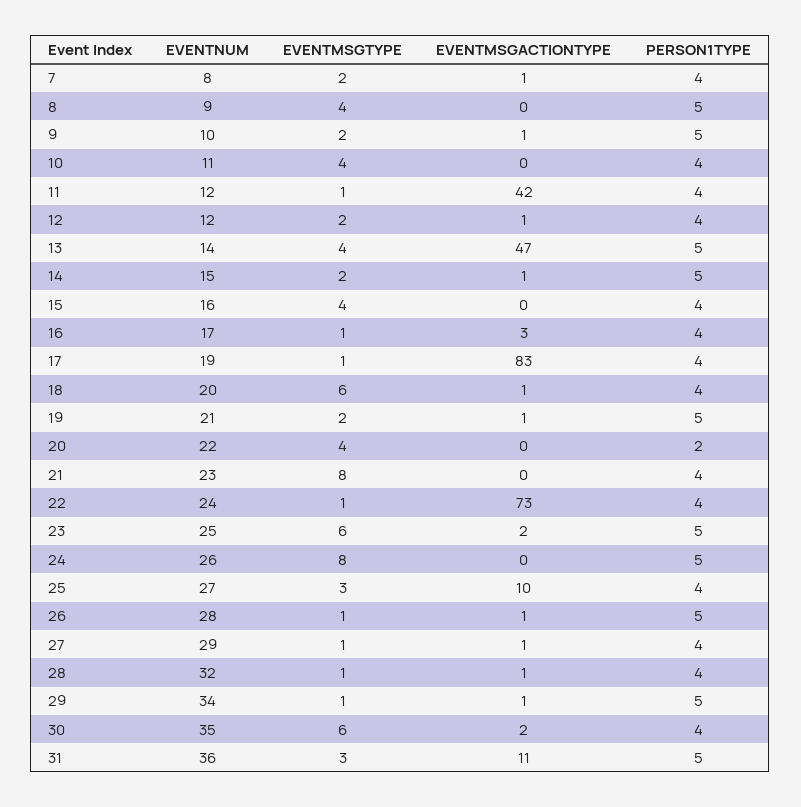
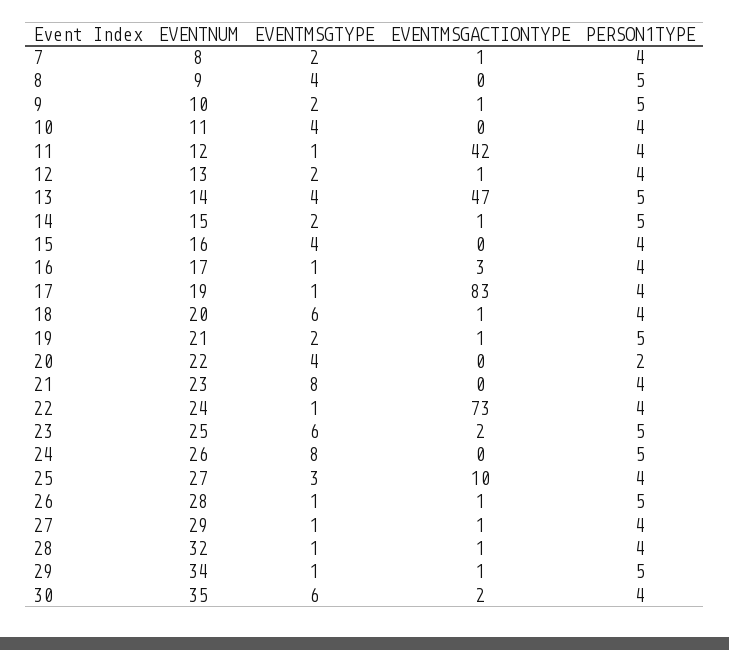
  {
    "EVENTNUM": {
      "7": 8,
      "8": 9,
      "9": 10,
      "10": 11,
      "11": 12,
-     "12": 12,
+     "12": 13,
      "13": 14,
      "14": 15,
      "15": 16,
      "16": 17,
      "17": 19,
      "18": 20,
      "19": 21,
      "20": 22,
      "21": 23,
      "22": 24,
      "23": 25,
      "24": 26,
      "25": 27,
      "26": 28,
      "27": 29,
      "28": 32,
      "29": 34,
-     "30": 35,
+     "30": 35
-     "31": 36
    },
    "EVENTMSGTYPE": {
      "7": 2,
      "8": 4,
      "9": 2,
      "10": 4,
      "11": 1,
      "12": 2,
      "13": 4,
      "14": 2,
      "15": 4,
      "16": 1,
      "17": 1,
      "18": 6,
      "19": 2,
      "20": 4,
      "21": 8,
      "22": 1,
      "23": 6,
      "24": 8,
      "25": 3,
      "26": 1,
      "27": 1,
      "28": 1,
      "29": 1,
-     "30": 6,
+     "30": 6
-     "31": 3
    },
    "EVENTMSGACTIONTYPE": {
      "7": 1,
      "8": 0,
      "9": 1,
      "10": 0,
      "11": 42,
      "12": 1,
      "13": 47,
      "14": 1,
      "15": 0,
      "16": 3,
      "17": 83,
      "18": 1,
      "19": 1,
      "20": 0,
      "21": 0,
      "22": 73,
      "23": 2,
      "24": 0,
      "25": 10,
      "26": 1,
      "27": 1,
      "28": 1,
      "29": 1,
-     "30": 2,
+     "30": 2
-     "31": 11
    },
    "PERSON1TYPE": {
      "7": 4,
      "8": 5,
      "9": 5,
      "10": 4,
      "11": 4,
      "12": 4,
      "13": 5,
      "14": 5,
      "15": 4,
      "16": 4,
      "17": 4,
      "18": 4,
      "19": 5,
      "20": 2,
      "21": 4,
      "22": 4,
      "23": 5,
      "24": 5,
      "25": 4,
      "26": 5,
      "27": 4,
      "28": 4,
      "29": 5,
-     "30": 4,
+     "30": 4
-     "31": 5
    }
  }

